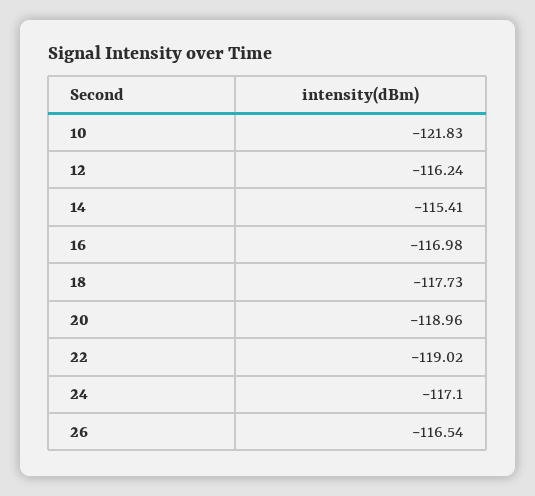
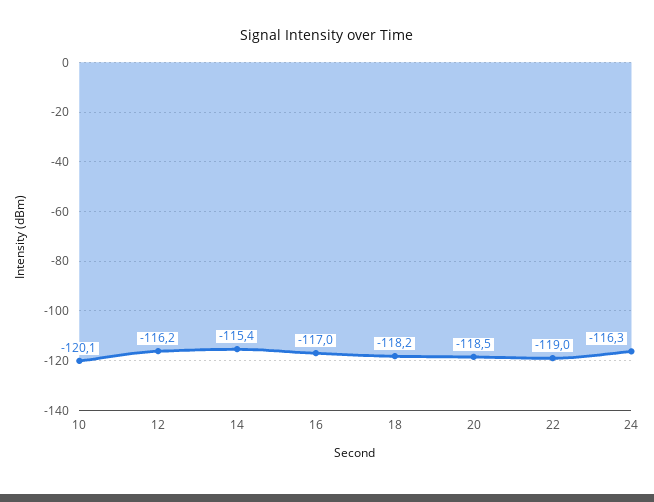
  {
-   "10": -121.83,
+   "10": -120.1,
    "12": -116.24,
    "14": -115.41,
    "16": -116.98,
-   "18": -117.73,
+   "18": -118.2,
-   "20": -118.96,
+   "20": -118.5,
    "22": -119.02,
-   "24": -117.1,
+   "24": -116.3
-   "26": -116.54
  }

